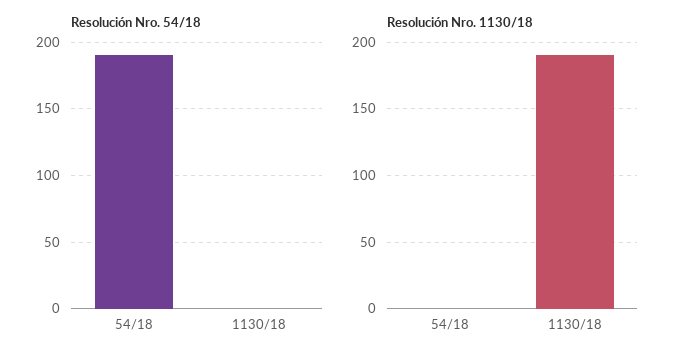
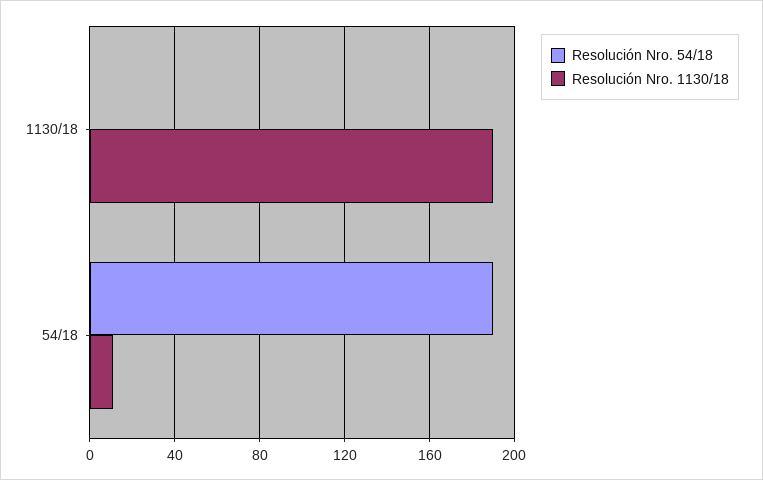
  {
    "Resolución Nro. 54/18": {
      "54/18": 190,
      "1130/18": 0
    },
    "Resolución Nro. 1130/18": {
-     "54/18": 0,
+     "54/18": 10,
      "1130/18": 190
    }
  }

